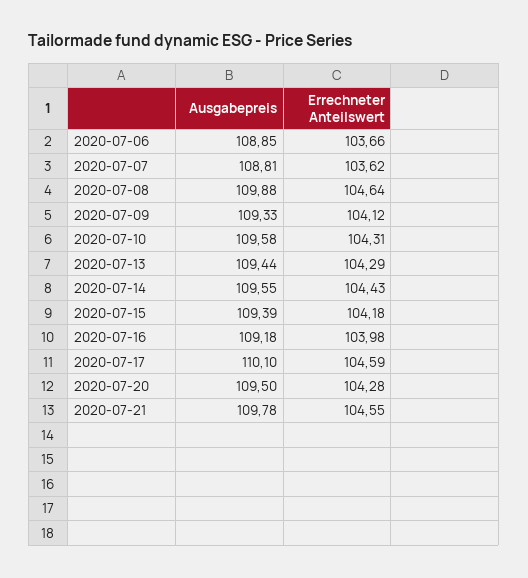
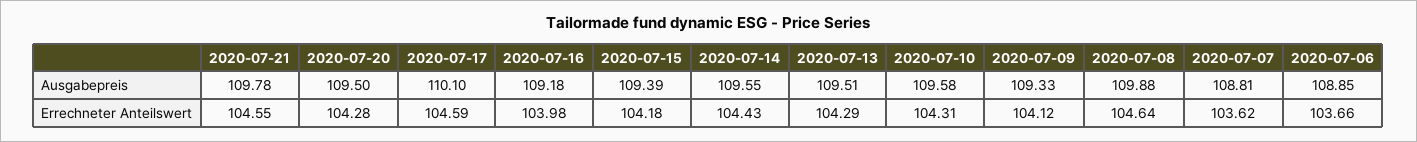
  {
    "Ausgabepreis": {
      "2020-07-06": 108.85,
      "2020-07-07": 108.81,
      "2020-07-08": 109.88,
      "2020-07-09": 109.33,
      "2020-07-10": 109.58,
-     "2020-07-13": 109.44,
+     "2020-07-13": 109.51,
      "2020-07-14": 109.55,
      "2020-07-15": 109.39,
      "2020-07-16": 109.18,
      "2020-07-17": 110.1,
      "2020-07-20": 109.5,
      "2020-07-21": 109.78
    },
    "Errechneter Anteilswert": {
      "2020-07-06": 103.66,
      "2020-07-07": 103.62,
      "2020-07-08": 104.64,
      "2020-07-09": 104.12,
      "2020-07-10": 104.31,
      "2020-07-13": 104.29,
      "2020-07-14": 104.43,
      "2020-07-15": 104.18,
      "2020-07-16": 103.98,
      "2020-07-17": 104.59,
      "2020-07-20": 104.28,
      "2020-07-21": 104.55
    }
  }

